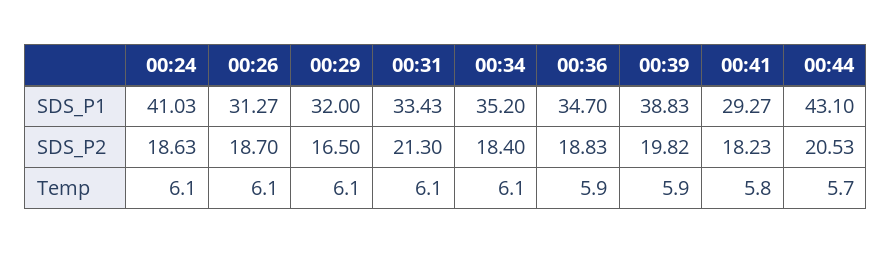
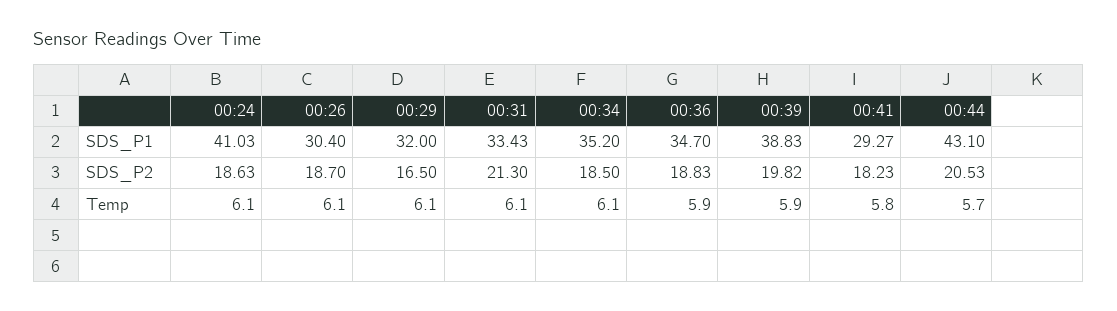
  {
    "00:24": {
      "SDS_P1": 41.03,
      "SDS_P2": 18.63,
      "Temp": 6.1
    },
    "00:26": {
-     "SDS_P1": 31.27,
+     "SDS_P1": 30.4,
      "SDS_P2": 18.7,
      "Temp": 6.1
    },
    "00:29": {
      "SDS_P1": 32,
      "SDS_P2": 16.5,
      "Temp": 6.1
    },
    "00:31": {
      "SDS_P1": 33.43,
      "SDS_P2": 21.3,
      "Temp": 6.1
    },
    "00:34": {
      "SDS_P1": 35.2,
-     "SDS_P2": 18.4,
+     "SDS_P2": 18.5,
      "Temp": 6.1
    },
    "00:36": {
      "SDS_P1": 34.7,
      "SDS_P2": 18.83,
      "Temp": 5.9
    },
    "00:39": {
      "SDS_P1": 38.83,
      "SDS_P2": 19.82,
      "Temp": 5.9
    },
    "00:41": {
      "SDS_P1": 29.27,
      "SDS_P2": 18.23,
      "Temp": 5.8
    },
    "00:44": {
      "SDS_P1": 43.1,
      "SDS_P2": 20.53,
      "Temp": 5.7
    }
  }

